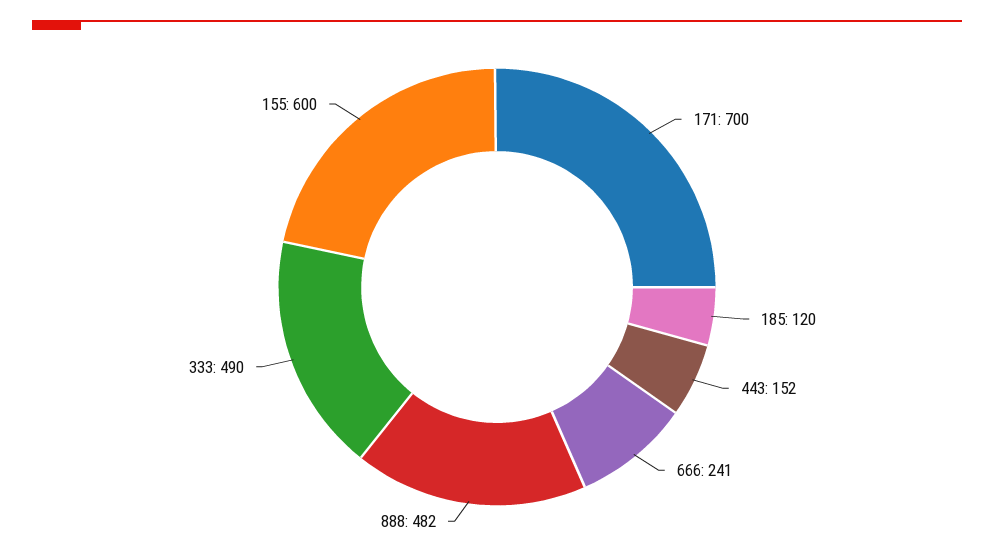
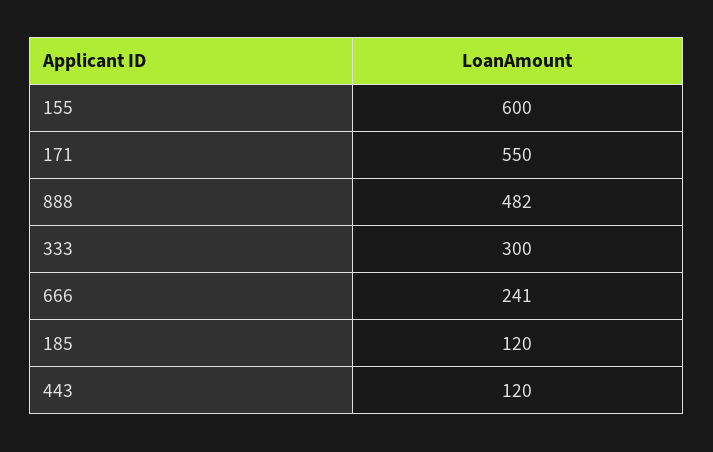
  {
-   "171": 700,
+   "171": 550,
    "185": 120,
-   "443": 152,
+   "443": 120,
    "666": 241,
    "888": 482,
-   "333": 490,
+   "333": 300,
    "155": 600
  }

